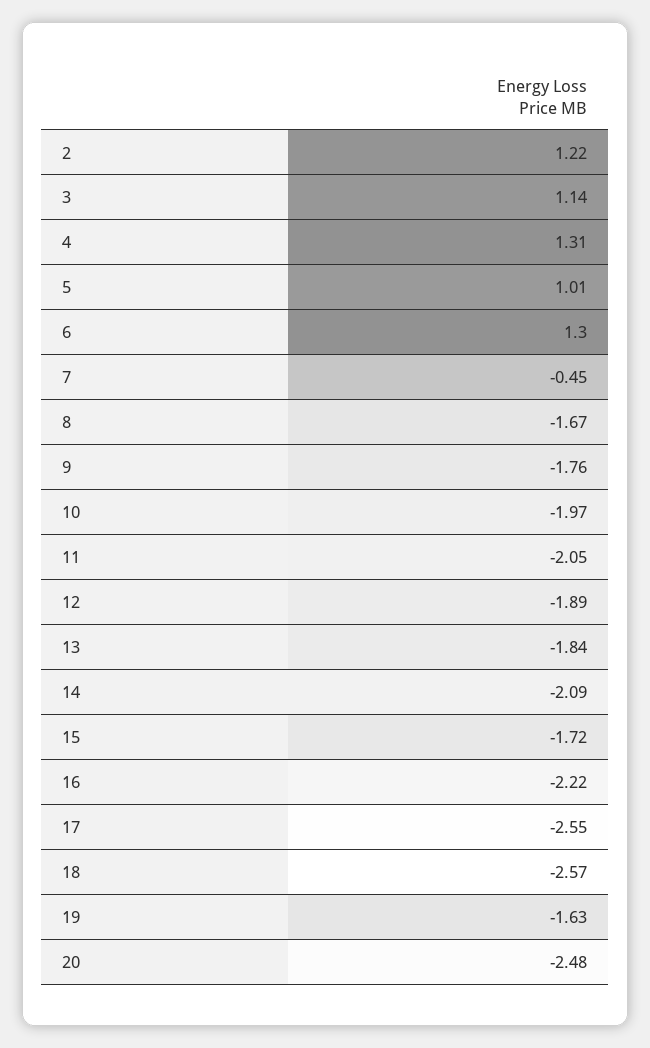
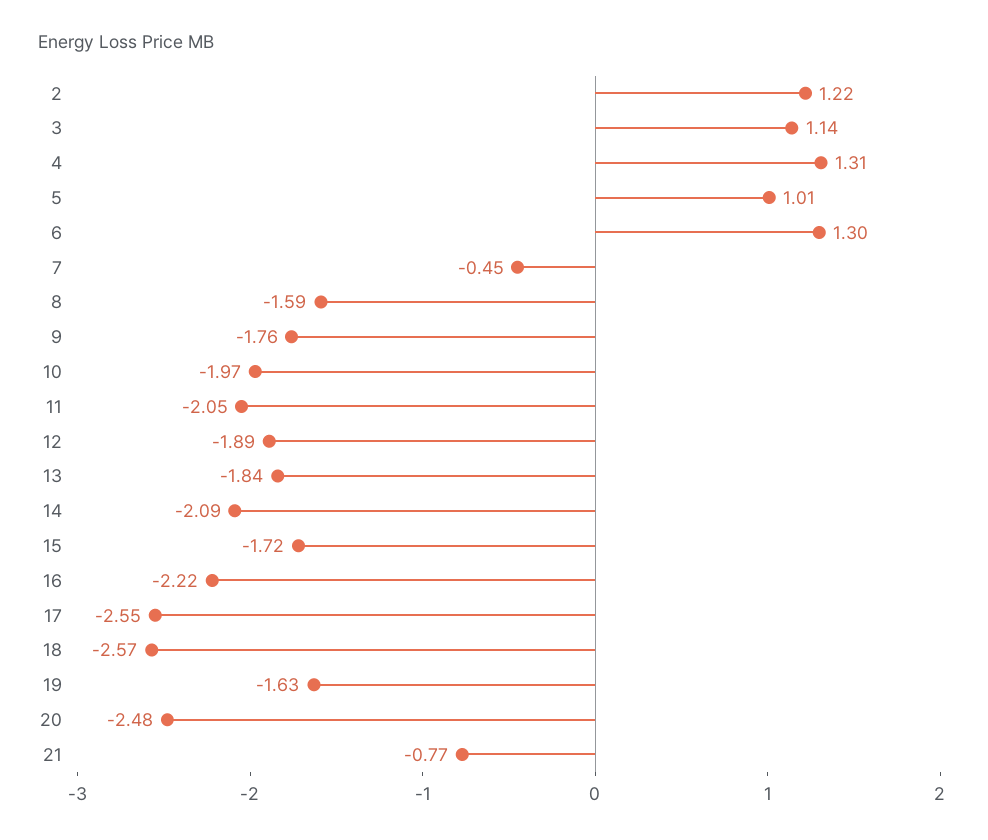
  {
    "2": 1.22,
    "3": 1.14,
    "4": 1.31,
    "5": 1.01,
    "6": 1.3,
    "7": -0.45,
-   "8": -1.67,
+   "8": -1.59,
    "9": -1.76,
    "10": -1.97,
    "11": -2.05,
    "12": -1.89,
    "13": -1.84,
    "14": -2.09,
    "15": -1.72,
    "16": -2.22,
    "17": -2.55,
    "18": -2.57,
    "19": -1.63,
-   "20": -2.48
+   "20": -2.48,
+   "21": -0.77
  }

